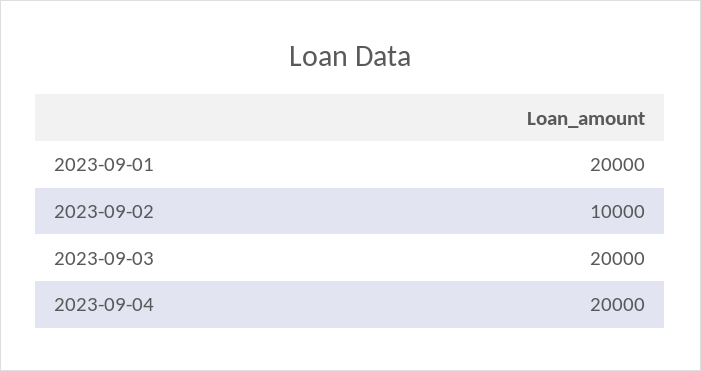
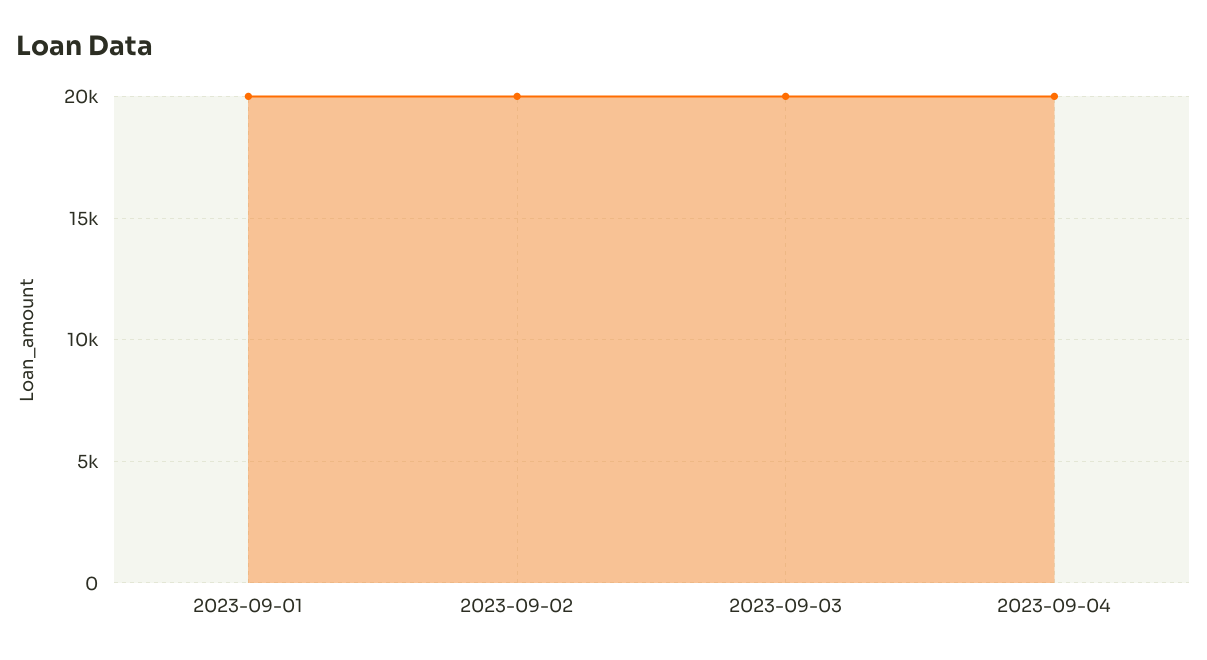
  {
    "2023-09-01": 20000,
-   "2023-09-02": 10000,
+   "2023-09-02": 20000,
    "2023-09-03": 20000,
    "2023-09-04": 20000
  }

